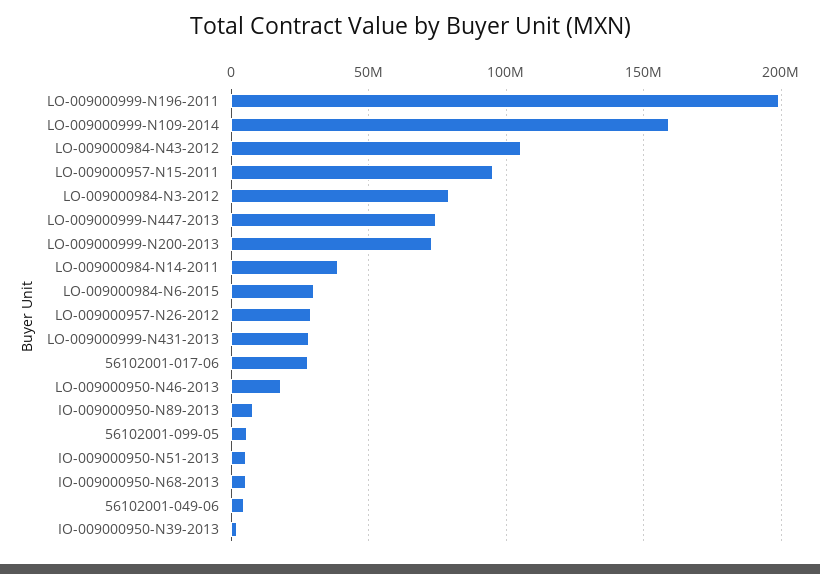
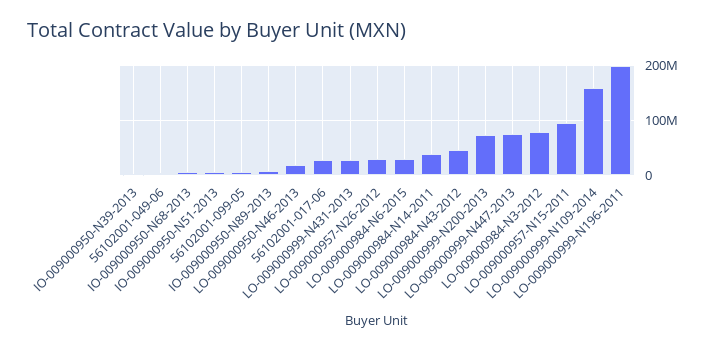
  {
    "LO-009000999-N196-2011": 200000000,
    "LO-009000999-N109-2014": 160000000,
-   "LO-009000984-N43-2012": 105000000,
+   "LO-009000984-N43-2012": 40000000,
    "LO-009000957-N15-2011": 95000000,
    "LO-009000984-N3-2012": 80000000,
    "LO-009000999-N447-2013": 75000000,
    "LO-009000999-N200-2013": 75000000,
    "LO-009000984-N14-2011": 40000000,
    "LO-009000984-N6-2015": 30000000,
    "LO-009000957-N26-2012": 30000000,
    "LO-009000999-N431-2013": 30000000,
    "56102001-017-06": 30000000,
    "LO-009000950-N46-2013": 20000000,
    "IO-009000950-N89-2013": 10000000,
    "56102001-099-05": 5000000,
    "IO-009000950-N51-2013": 5000000,
    "IO-009000950-N68-2013": 5000000,
    "56102001-049-06": 5000000,
    "IO-009000950-N39-2013": 0
  }

